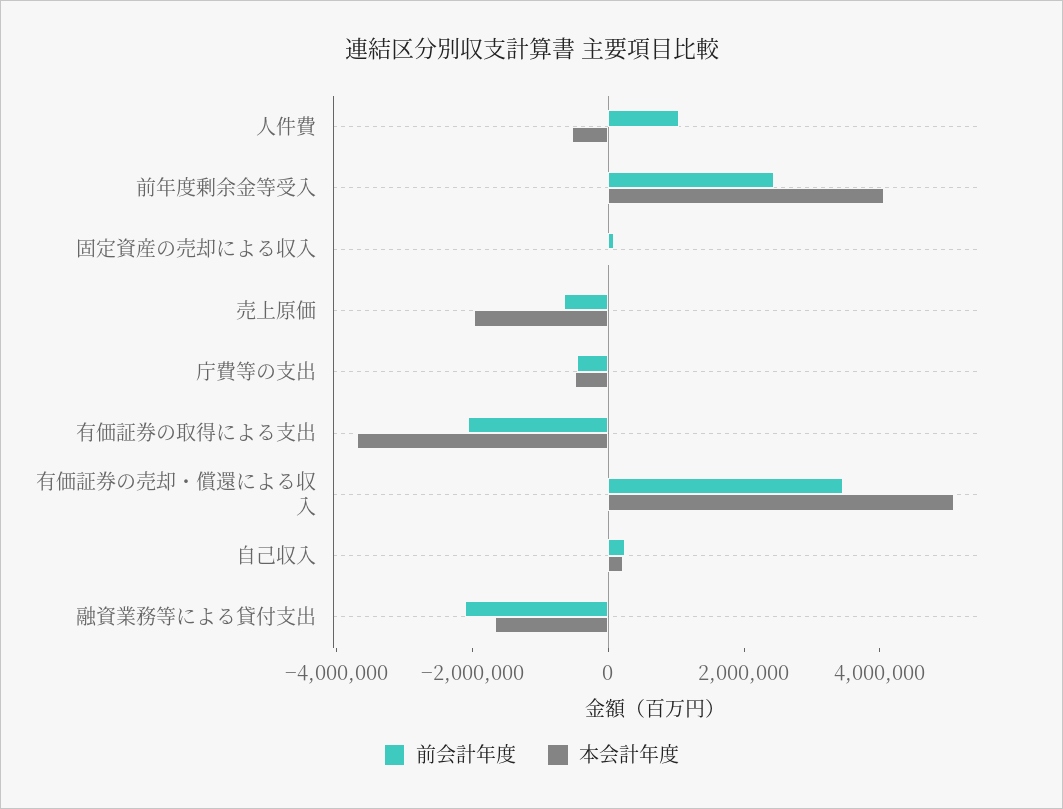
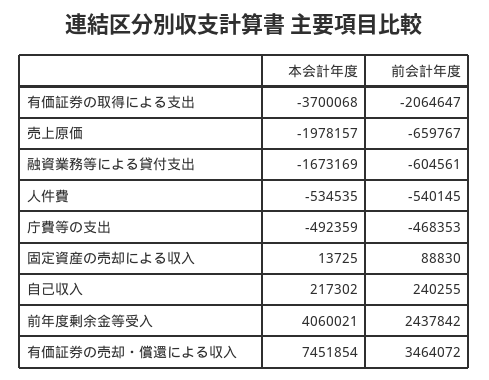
  {
    "前会計年度": {
-     "人件費": 1000000,
+     "人件費": -540145,
      "前年度剰余金等受入": 2437842,
      "固定資産の売却による収入": 88830,
      "売上原価": -659767,
      "庁費等の支出": -468353,
      "有価証券の取得による支出": -2064647,
      "有価証券の売却・償還による収入": 3464072,
      "自己収入": 240255,
-     "融資業務等による貸付支出": -2000000
+     "融資業務等による貸付支出": -604561
    },
    "本会計年度": {
      "人件費": -534535,
      "前年度剰余金等受入": 4060021,
      "固定資産の売却による収入": 13725,
      "売上原価": -1978157,
      "庁費等の支出": -492359,
      "有価証券の取得による支出": -3700068,
-     "有価証券の売却・償還による収入": 5000000,
+     "有価証券の売却・償還による収入": 7451854,
      "自己収入": 217302,
      "融資業務等による貸付支出": -1673169
    }
  }

